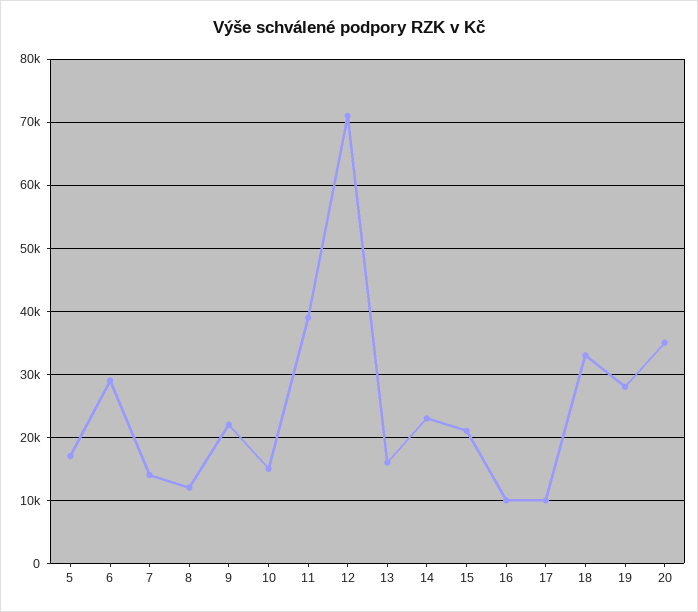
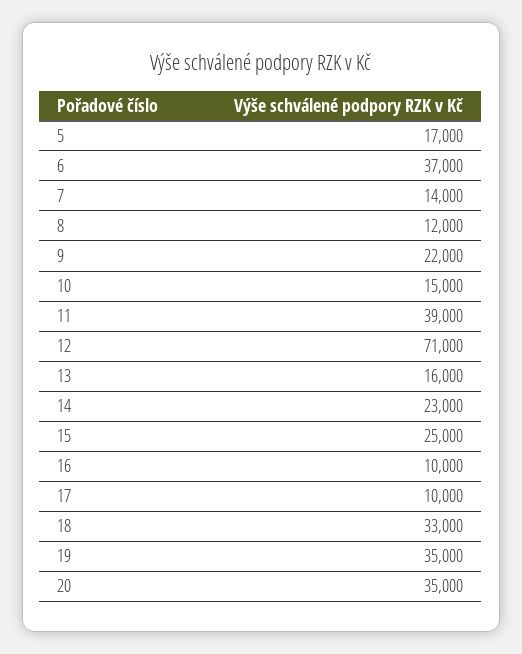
  {
    "5": 17000,
-   "6": 29000,
+   "6": 37000,
    "7": 14000,
    "8": 12000,
    "9": 22000,
    "10": 15000,
    "11": 39000,
    "12": 71000,
    "13": 16000,
    "14": 23000,
-   "15": 21000,
+   "15": 25000,
    "16": 10000,
    "17": 10000,
    "18": 33000,
-   "19": 28000,
+   "19": 35000,
    "20": 35000
  }

